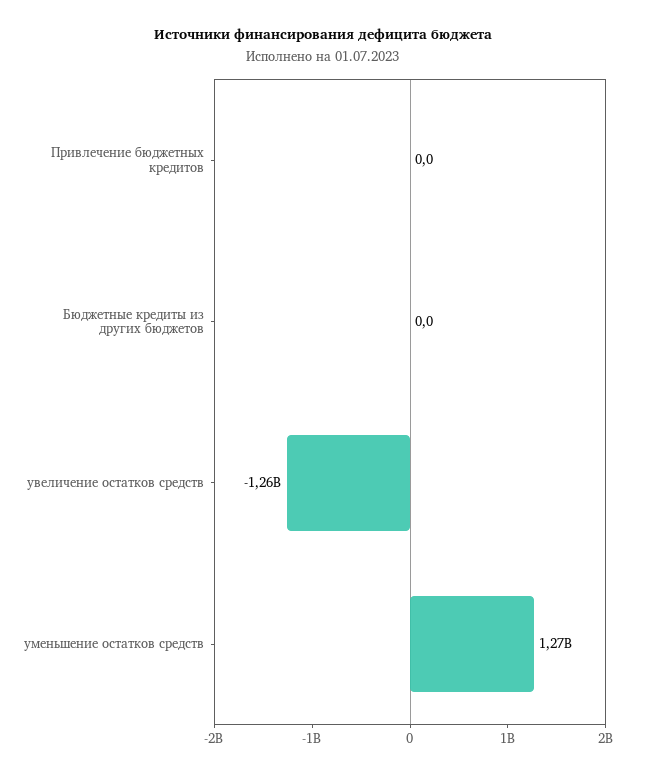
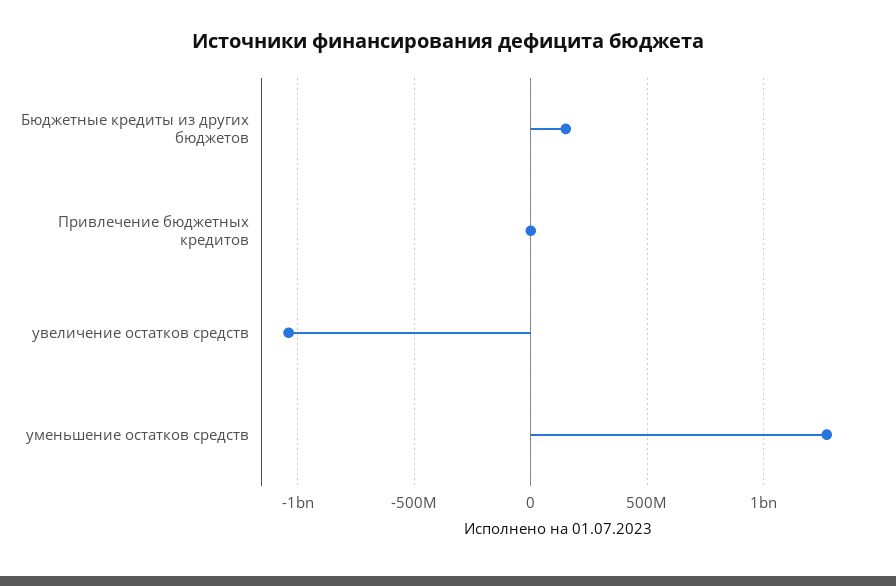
  {
    "Привлечение бюджетных кредитов": 0,
-   "Бюджетные кредиты из других бюджетов": 0,
+   "Бюджетные кредиты из других бюджетов": 150000000,
-   "увеличение остатков средств": -1260000000,
+   "увеличение остатков средств": -1050000000,
    "уменьшение остатков средств": 1270000000
  }

